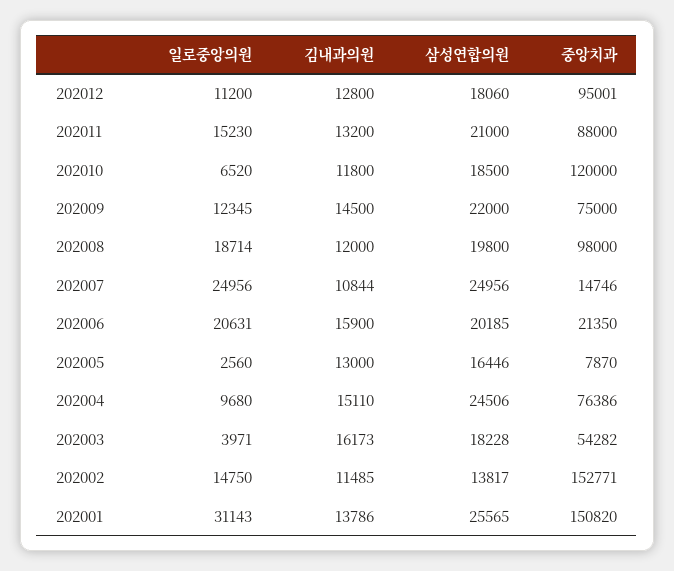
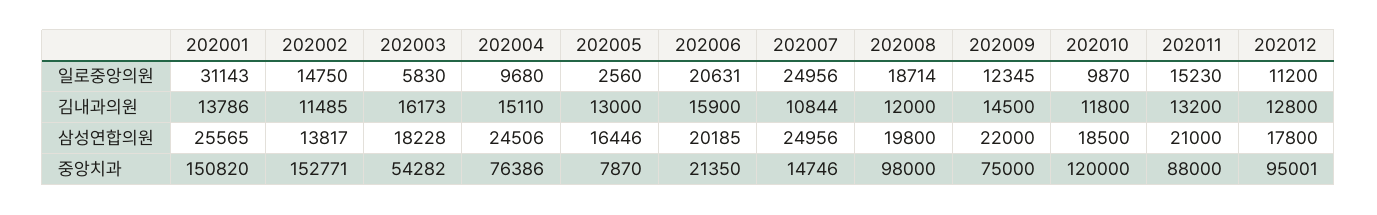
  {
    "일로중앙의원": {
      "202012": 11200,
      "202011": 15230,
-     "202010": 6520,
+     "202010": 9870,
      "202009": 12345,
      "202008": 18714,
      "202007": 24956,
      "202006": 20631,
      "202005": 2560,
      "202004": 9680,
-     "202003": 3971,
+     "202003": 5830,
      "202002": 14750,
      "202001": 31143
    },
    "김내과의원": {
      "202012": 12800,
      "202011": 13200,
      "202010": 11800,
      "202009": 14500,
      "202008": 12000,
      "202007": 10844,
      "202006": 15900,
      "202005": 13000,
      "202004": 15110,
      "202003": 16173,
      "202002": 11485,
      "202001": 13786
    },
    "삼성연합의원": {
-     "202012": 18060,
+     "202012": 17800,
      "202011": 21000,
      "202010": 18500,
      "202009": 22000,
      "202008": 19800,
      "202007": 24956,
      "202006": 20185,
      "202005": 16446,
      "202004": 24506,
      "202003": 18228,
      "202002": 13817,
      "202001": 25565
    },
    "중앙치과": {
      "202012": 95001,
      "202011": 88000,
      "202010": 120000,
      "202009": 75000,
      "202008": 98000,
      "202007": 14746,
      "202006": 21350,
      "202005": 7870,
      "202004": 76386,
      "202003": 54282,
      "202002": 152771,
      "202001": 150820
    }
  }

